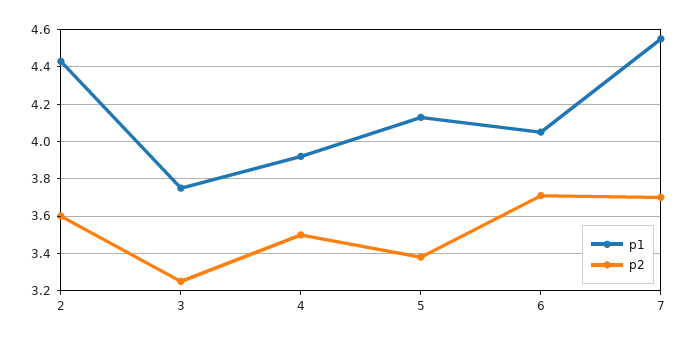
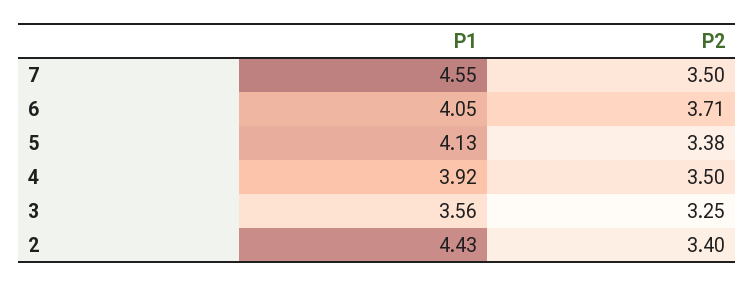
  {
    "p1": {
      "2": 4.43,
-     "3": 3.75,
+     "3": 3.56,
      "4": 3.92,
      "5": 4.13,
      "6": 4.05,
      "7": 4.55
    },
    "p2": {
-     "2": 3.6,
+     "2": 3.4,
      "3": 3.25,
      "4": 3.5,
      "5": 3.38,
      "6": 3.71,
-     "7": 3.7
+     "7": 3.5
    }
  }

